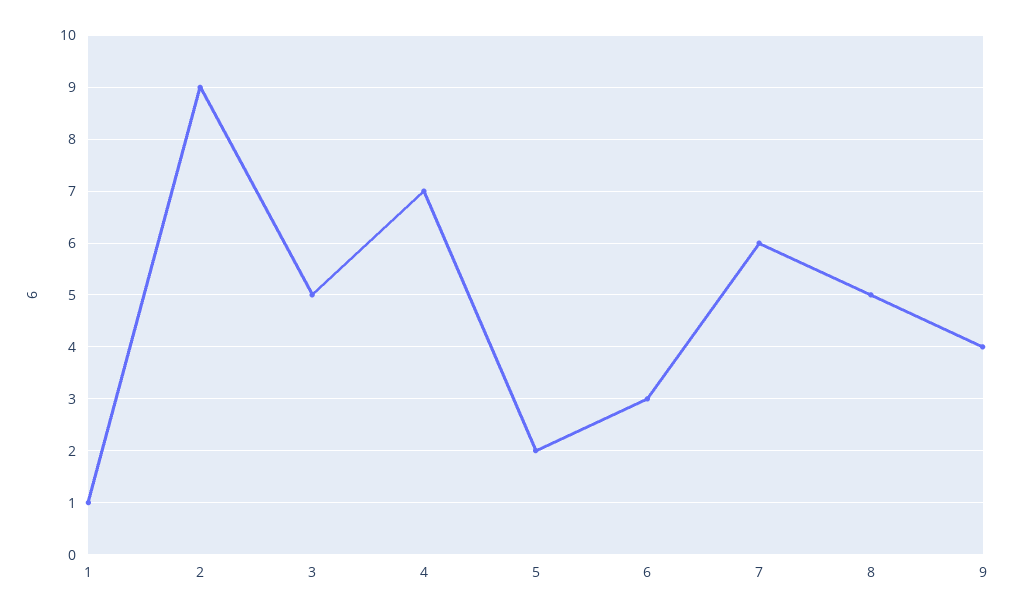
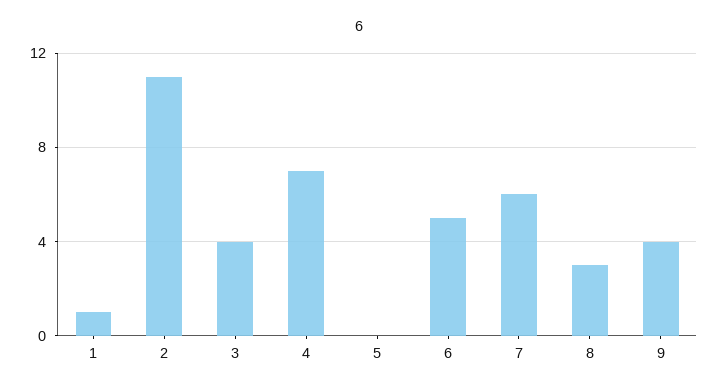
  {
    "1": 1,
-   "2": 9,
+   "2": 11,
-   "3": 5,
+   "3": 4,
    "4": 7,
-   "5": 2,
+   "5": 0,
-   "6": 3,
+   "6": 5,
    "7": 6,
-   "8": 5,
+   "8": 3,
    "9": 4
  }

